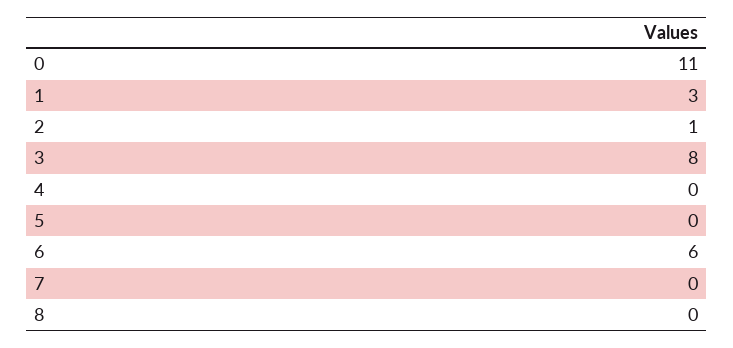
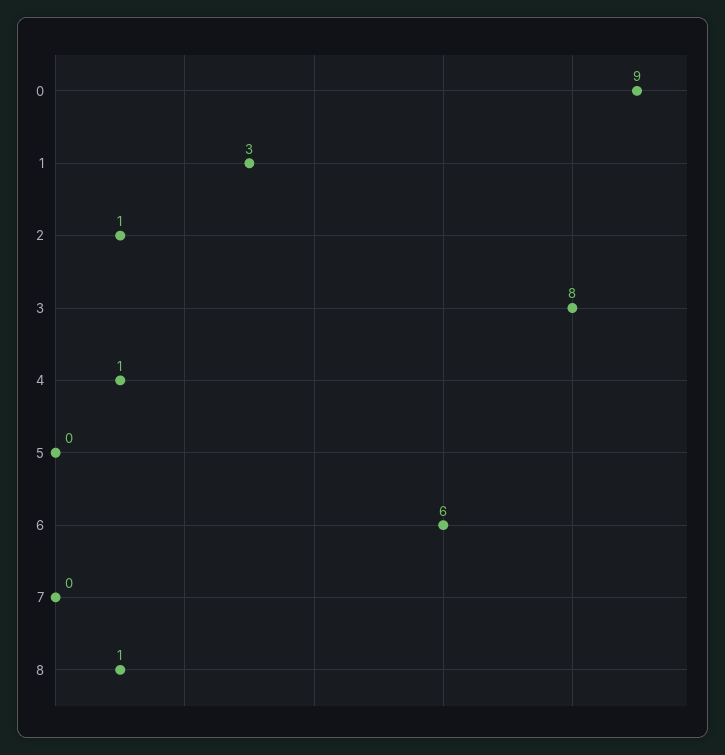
  {
-   "0": 11,
+   "0": 9,
    "1": 3,
    "2": 1,
    "3": 8,
-   "4": 0,
+   "4": 1,
    "5": 0,
    "6": 6,
    "7": 0,
-   "8": 0
+   "8": 1
  }

